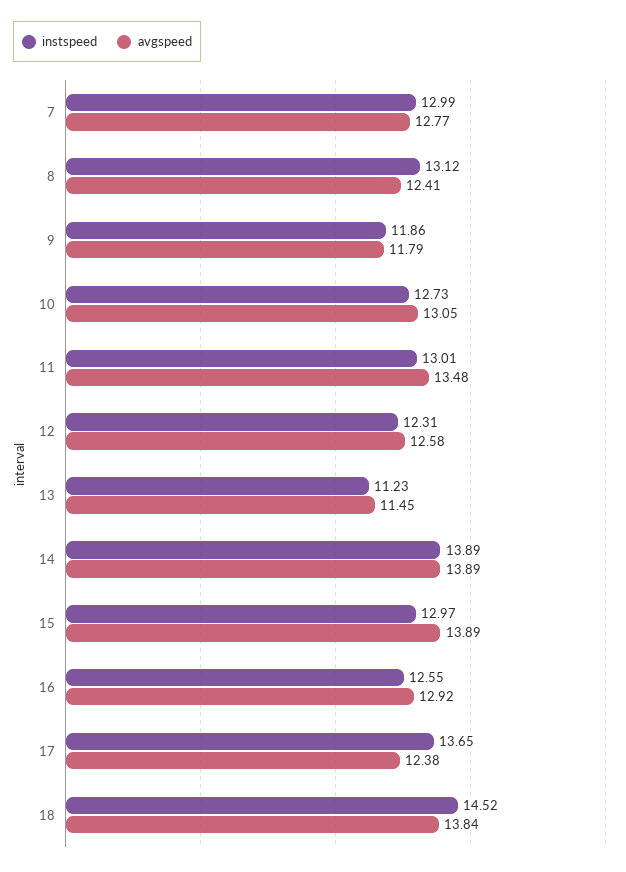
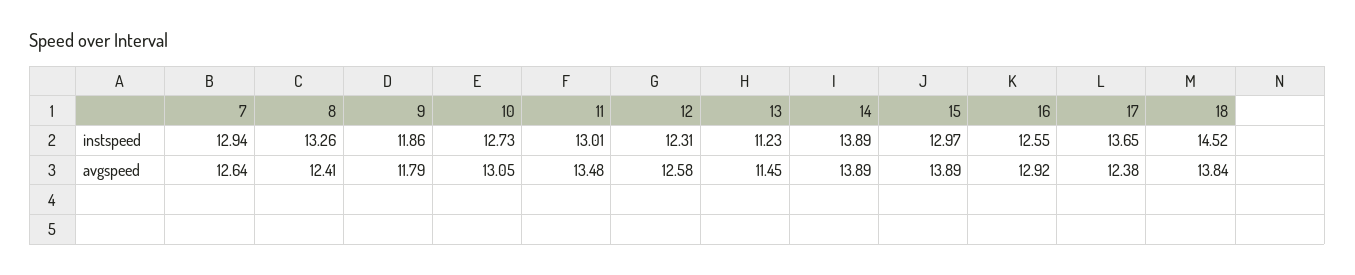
  {
    "instspeed": {
-     "7": 12.99,
+     "7": 12.94,
-     "8": 13.12,
+     "8": 13.26,
      "9": 11.86,
      "10": 12.73,
      "11": 13.01,
      "12": 12.31,
      "13": 11.23,
      "14": 13.89,
      "15": 12.97,
      "16": 12.55,
      "17": 13.65,
      "18": 14.52
    },
    "avgspeed": {
-     "7": 12.77,
+     "7": 12.64,
      "8": 12.41,
      "9": 11.79,
      "10": 13.05,
      "11": 13.48,
      "12": 12.58,
      "13": 11.45,
      "14": 13.89,
      "15": 13.89,
      "16": 12.92,
      "17": 12.38,
      "18": 13.84
    }
  }

